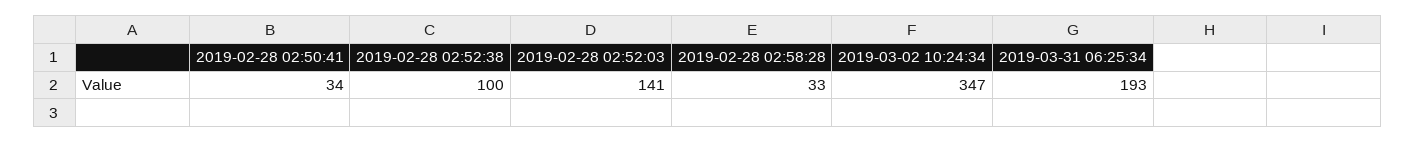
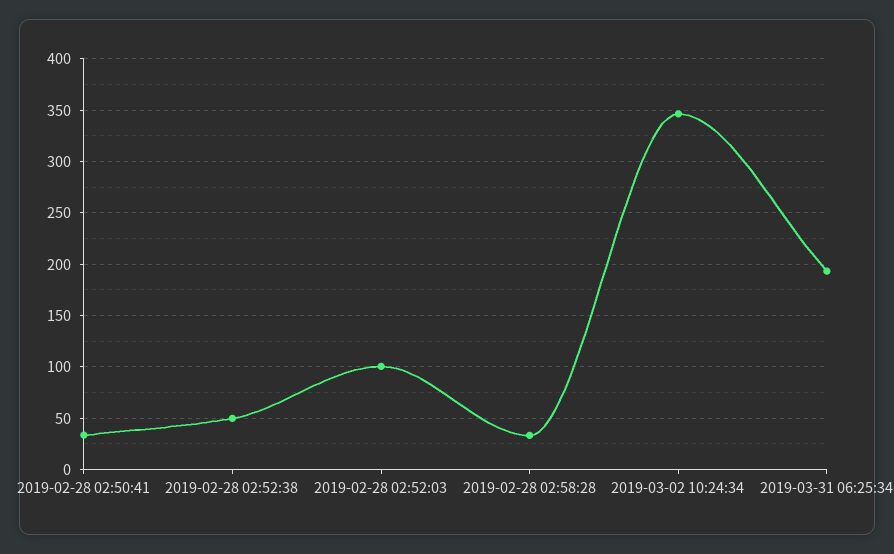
  {
    "2019-02-28 02:50:41": 34,
-   "2019-02-28 02:52:38": 100,
+   "2019-02-28 02:52:38": 50,
-   "2019-02-28 02:52:03": 141,
+   "2019-02-28 02:52:03": 100,
    "2019-02-28 02:58:28": 33,
    "2019-03-02 10:24:34": 347,
    "2019-03-31 06:25:34": 193
  }

